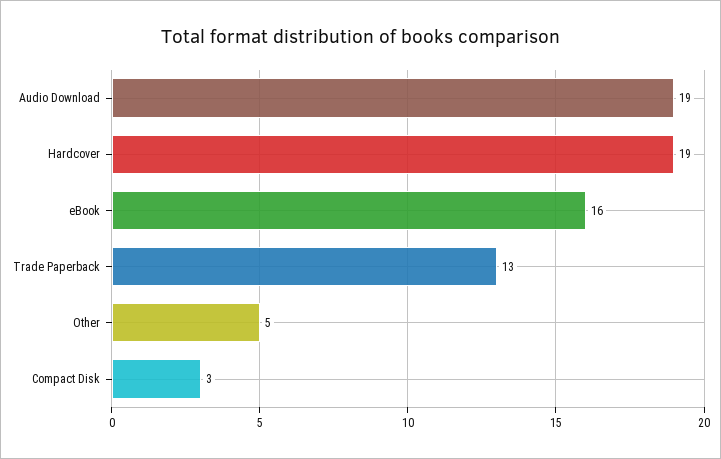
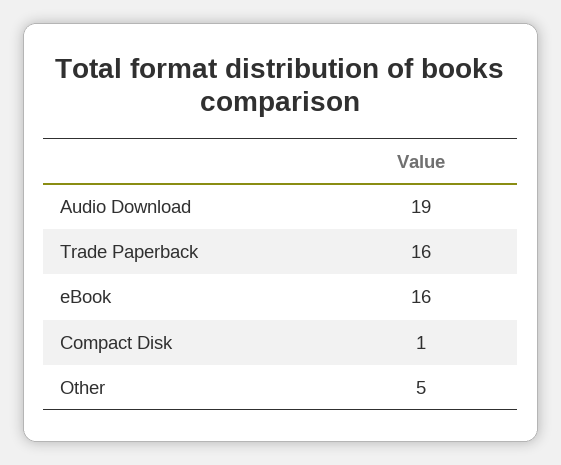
  {
    "Audio Download": 19,
-   "Hardcover": 19,
    "eBook": 16,
-   "Trade Paperback": 13,
+   "Trade Paperback": 16,
    "Other": 5,
-   "Compact Disk": 3
+   "Compact Disk": 1
  }

